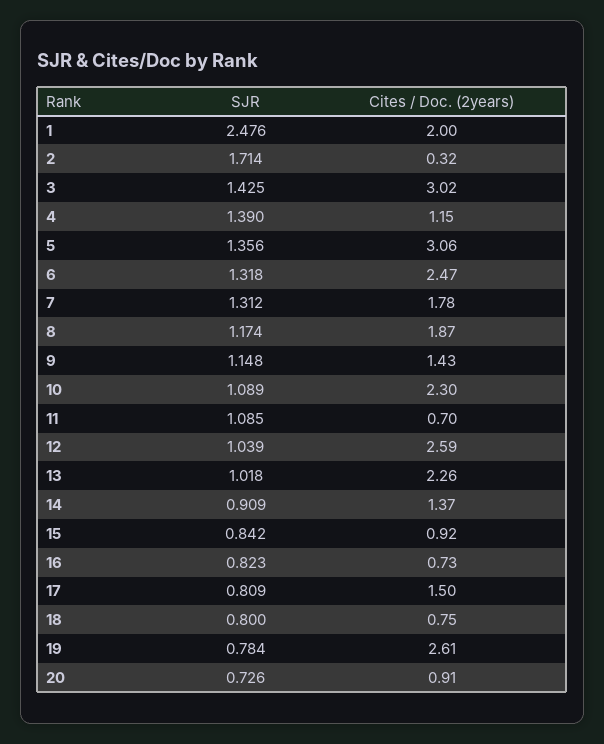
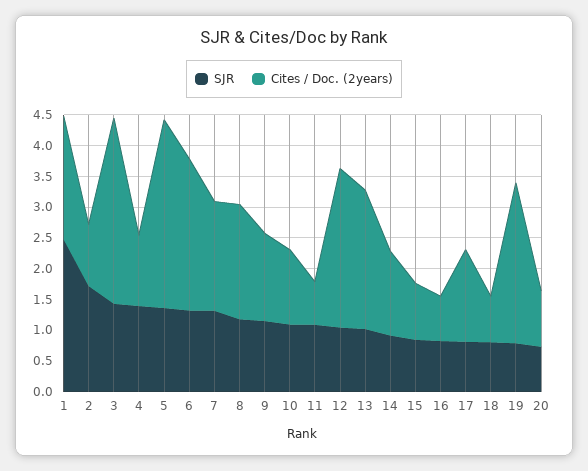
  {
    "SJR": {
      "1": 2.476,
      "2": 1.714,
      "3": 1.425,
      "4": 1.39,
      "5": 1.356,
      "6": 1.318,
      "7": 1.312,
      "8": 1.174,
      "9": 1.148,
      "10": 1.089,
      "11": 1.085,
      "12": 1.039,
      "13": 1.018,
      "14": 0.909,
      "15": 0.842,
      "16": 0.823,
      "17": 0.809,
      "18": 0.8,
      "19": 0.784,
      "20": 0.726
    },
    "Cites / Doc. (2years)": {
      "1": 2,
-     "2": 0.32,
+     "2": 1,
      "3": 3.02,
      "4": 1.15,
      "5": 3.06,
      "6": 2.47,
      "7": 1.78,
      "8": 1.87,
      "9": 1.43,
-     "10": 2.3,
+     "10": 1.25,
      "11": 0.7,
      "12": 2.59,
      "13": 2.26,
      "14": 1.37,
      "15": 0.92,
      "16": 0.73,
      "17": 1.5,
      "18": 0.75,
      "19": 2.61,
      "20": 0.91
    }
  }

